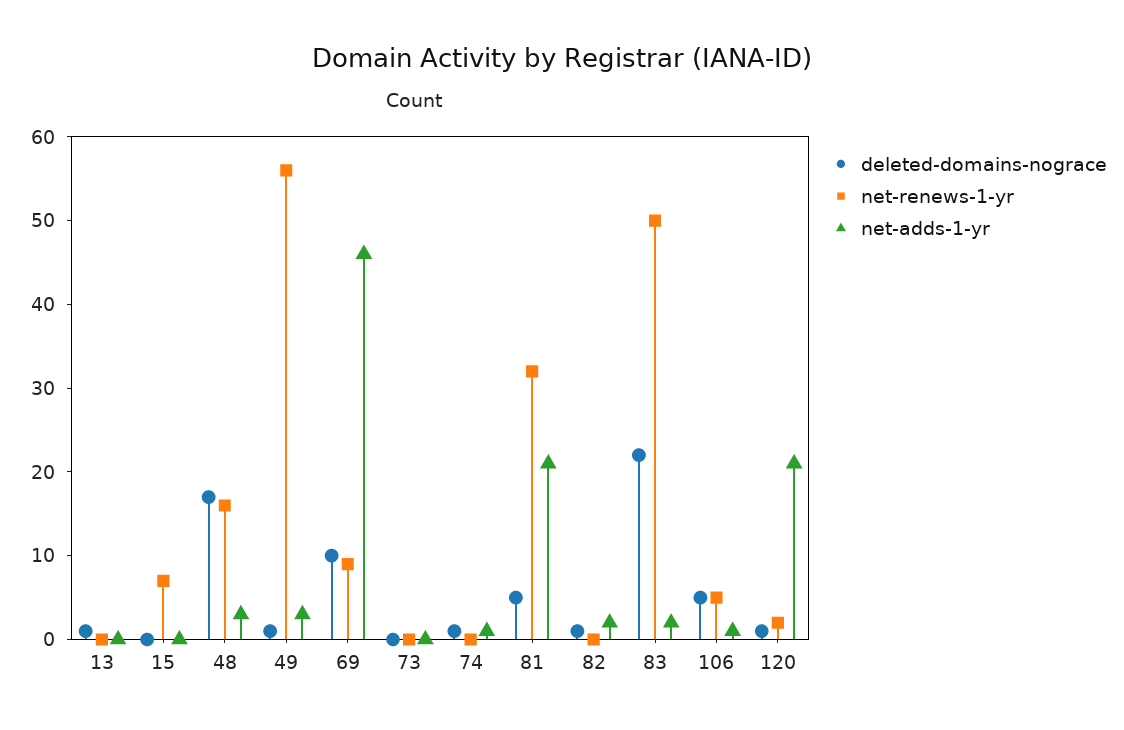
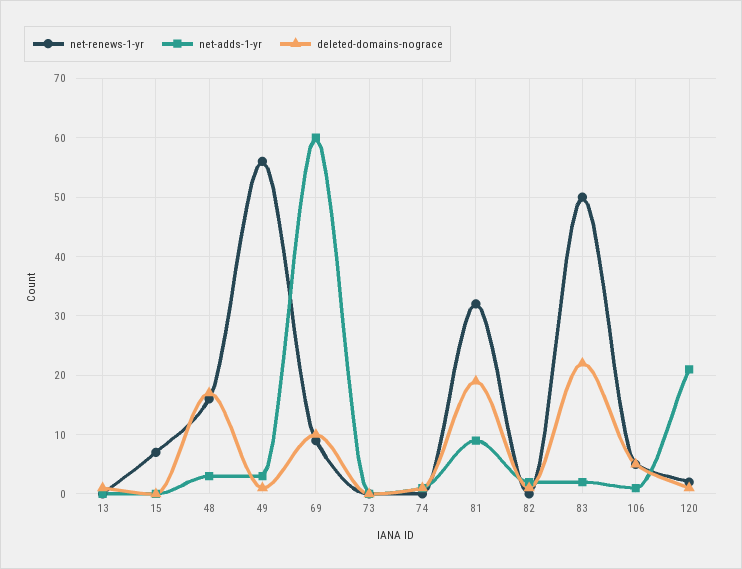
  {
    "deleted-domains-nograce": {
      "13": 1,
      "15": 0,
      "48": 17,
      "49": 1,
      "69": 10,
      "73": 0,
      "74": 1,
-     "81": 5,
+     "81": 20,
      "82": 1,
      "83": 22,
      "106": 5,
      "120": 1
    },
    "net-renews-1-yr": {
      "13": 0,
      "15": 7,
      "48": 16,
      "49": 56,
      "69": 9,
      "73": 0,
      "74": 0,
      "81": 32,
      "82": 0,
      "83": 50,
      "106": 5,
      "120": 2
    },
    "net-adds-1-yr": {
      "13": 0,
      "15": 0,
      "48": 3,
      "49": 3,
-     "69": 46,
+     "69": 60,
      "73": 0,
      "74": 1,
-     "81": 21,
+     "81": 10,
      "82": 2,
      "83": 2,
      "106": 1,
      "120": 21
    }
  }

